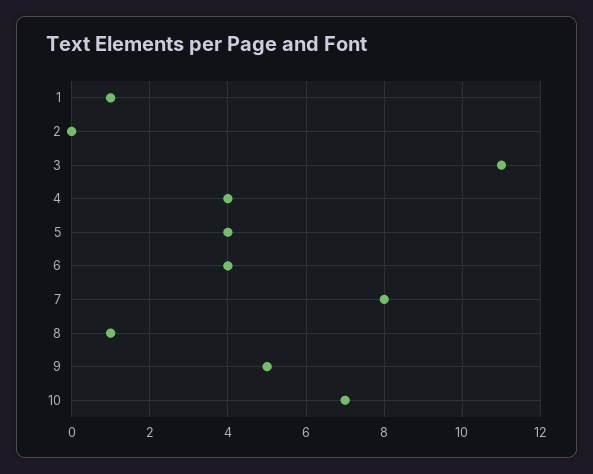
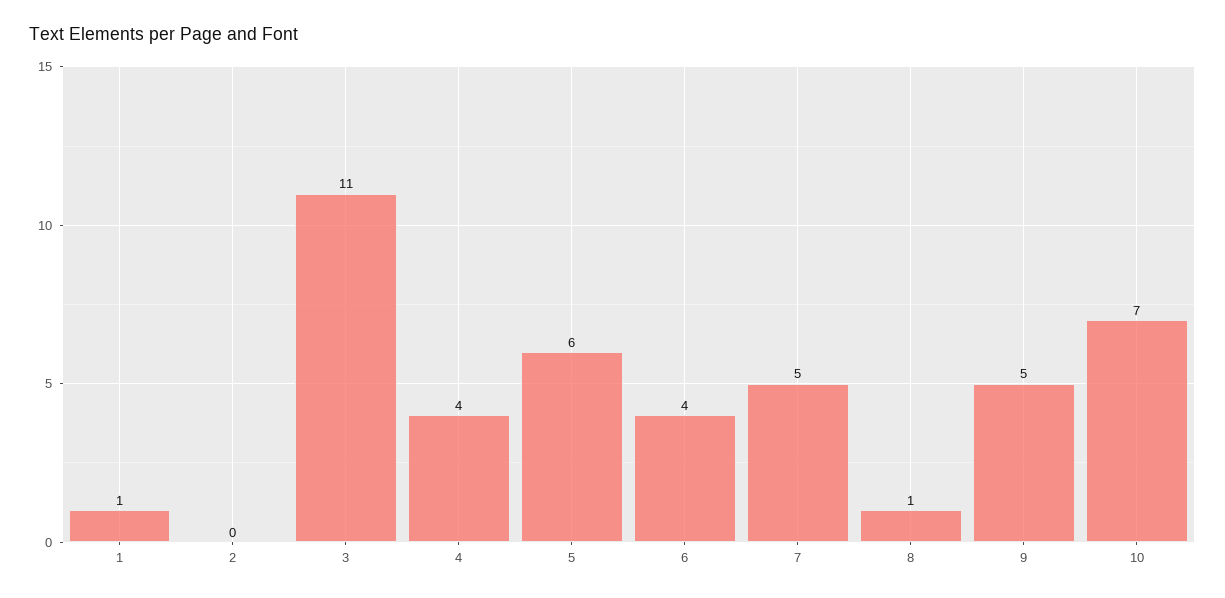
  {
    "1": 1,
    "2": 0,
    "3": 11,
    "4": 4,
-   "5": 4,
+   "5": 6,
    "6": 4,
-   "7": 8,
+   "7": 5,
    "8": 1,
    "9": 5,
    "10": 7
  }

